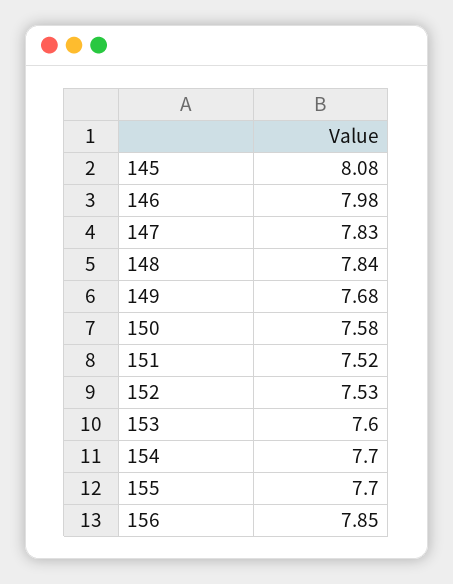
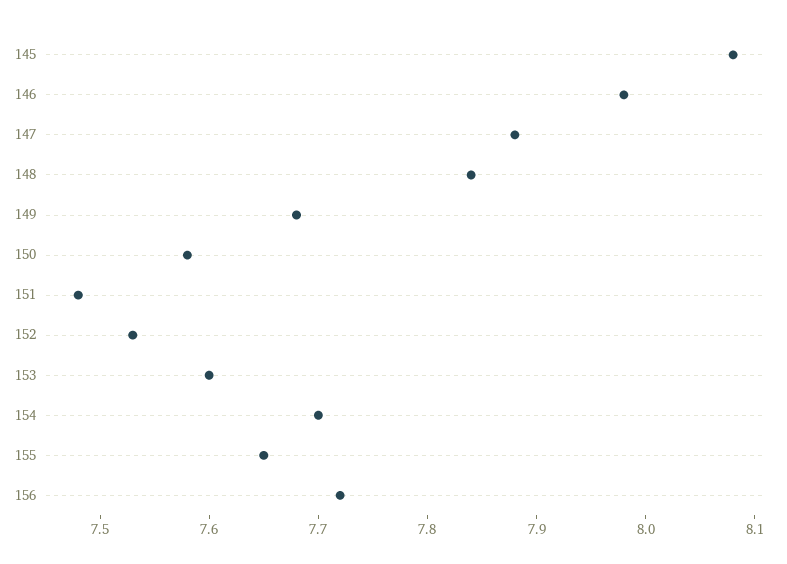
  {
    "145": 8.08,
    "146": 7.98,
-   "147": 7.83,
+   "147": 7.88,
    "148": 7.84,
    "149": 7.68,
    "150": 7.58,
-   "151": 7.52,
+   "151": 7.48,
    "152": 7.53,
    "153": 7.6,
    "154": 7.7,
-   "155": 7.7,
+   "155": 7.65,
-   "156": 7.85
+   "156": 7.72
  }

